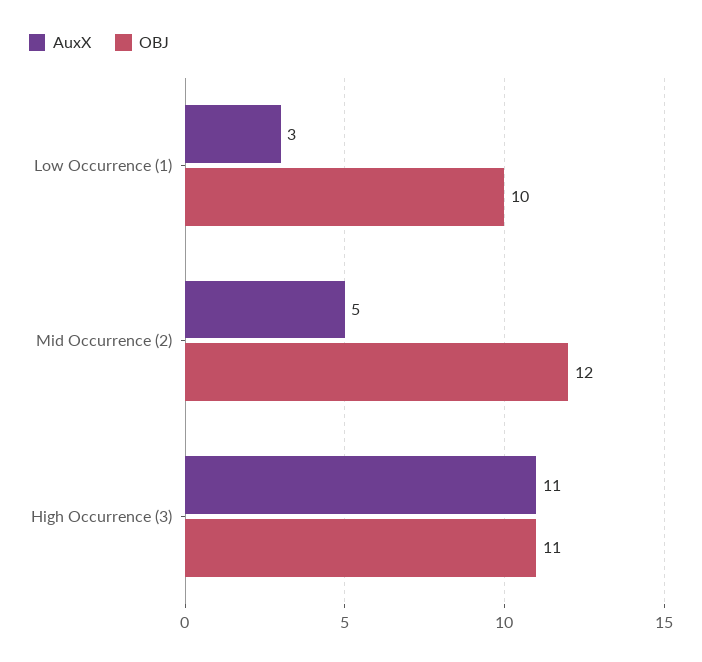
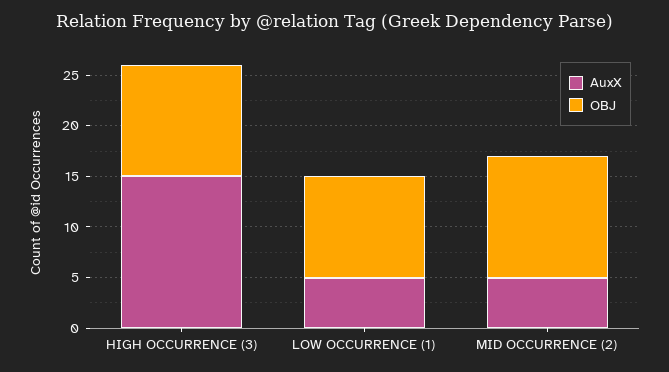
  {
    "AuxX": {
-     "Low Occurrence (1)": 3,
+     "Low Occurrence (1)": 5,
      "Mid Occurrence (2)": 5,
-     "High Occurrence (3)": 11
+     "High Occurrence (3)": 15
    },
    "OBJ": {
      "Low Occurrence (1)": 10,
      "Mid Occurrence (2)": 12,
      "High Occurrence (3)": 11
    }
  }

